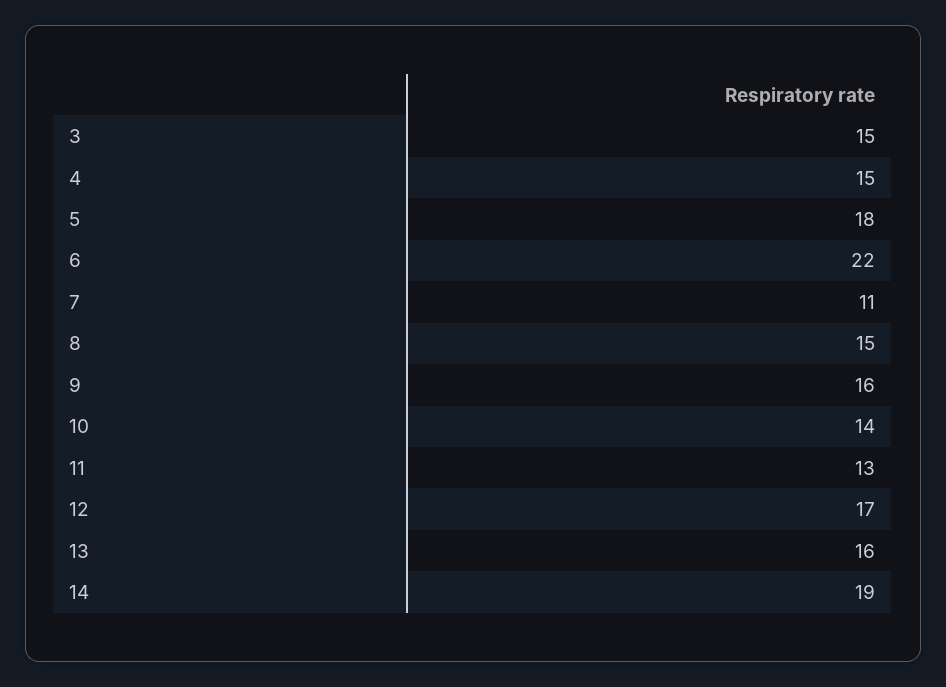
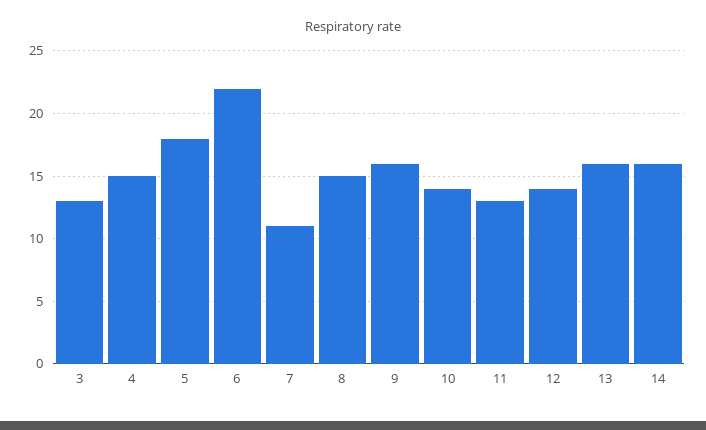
  {
-   "3": 15,
+   "3": 13,
    "4": 15,
    "5": 18,
    "6": 22,
    "7": 11,
    "8": 15,
    "9": 16,
    "10": 14,
    "11": 13,
-   "12": 17,
+   "12": 14,
    "13": 16,
-   "14": 19
+   "14": 16
  }

